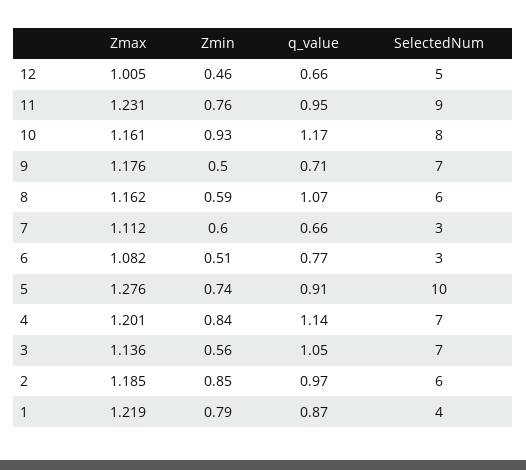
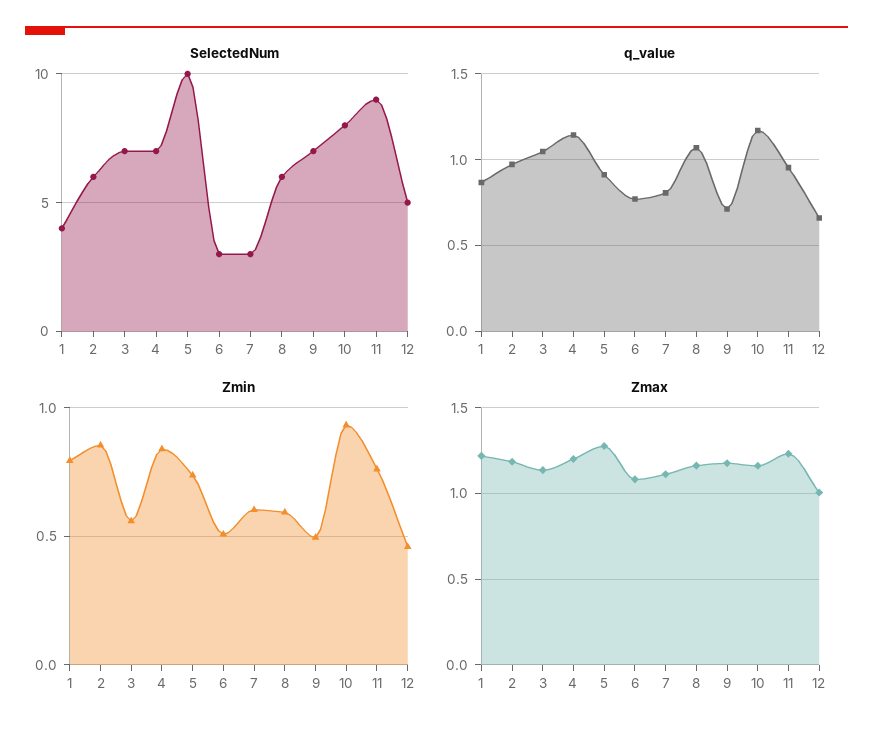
  {
    "Zmax": {
      "12": 1.005,
      "11": 1.231,
      "10": 1.161,
      "9": 1.176,
      "8": 1.162,
      "7": 1.112,
      "6": 1.082,
      "5": 1.276,
      "4": 1.201,
      "3": 1.136,
      "2": 1.185,
      "1": 1.219
    },
    "Zmin": {
      "12": 0.46,
      "11": 0.76,
      "10": 0.93,
      "9": 0.5,
      "8": 0.59,
      "7": 0.6,
      "6": 0.51,
      "5": 0.74,
      "4": 0.84,
      "3": 0.56,
      "2": 0.85,
      "1": 0.79
    },
    "q_value": {
      "12": 0.66,
      "11": 0.95,
      "10": 1.17,
      "9": 0.71,
      "8": 1.07,
-     "7": 0.66,
+     "7": 0.8,
      "6": 0.77,
      "5": 0.91,
      "4": 1.14,
      "3": 1.05,
      "2": 0.97,
      "1": 0.87
    },
    "SelectedNum": {
      "12": 5,
      "11": 9,
      "10": 8,
      "9": 7,
      "8": 6,
      "7": 3,
      "6": 3,
      "5": 10,
      "4": 7,
      "3": 7,
      "2": 6,
      "1": 4
    }
  }

